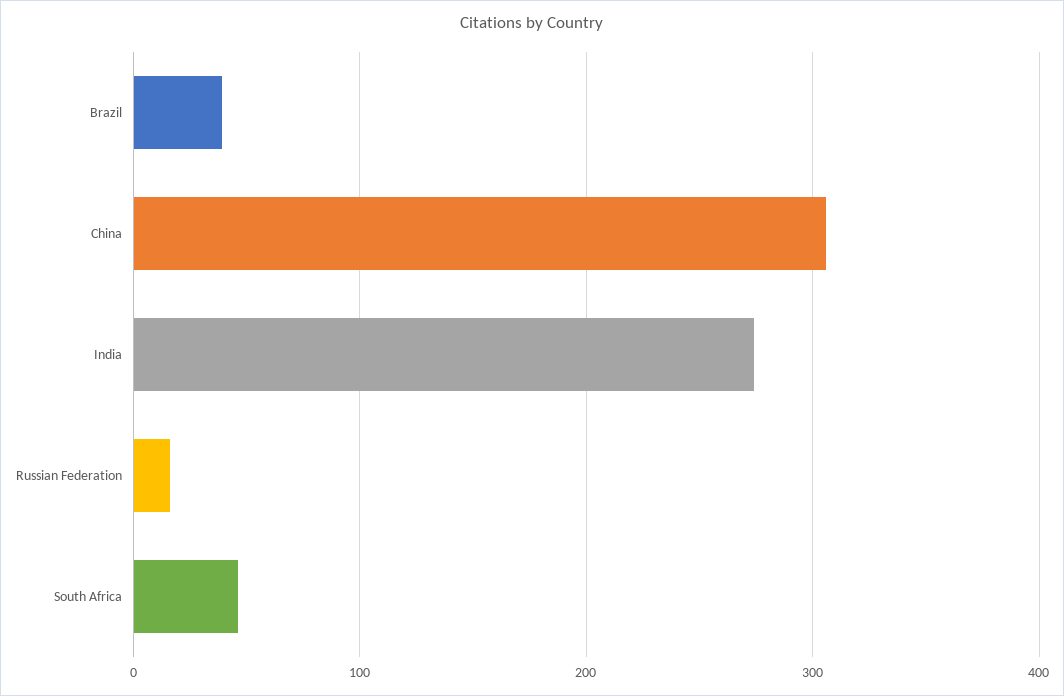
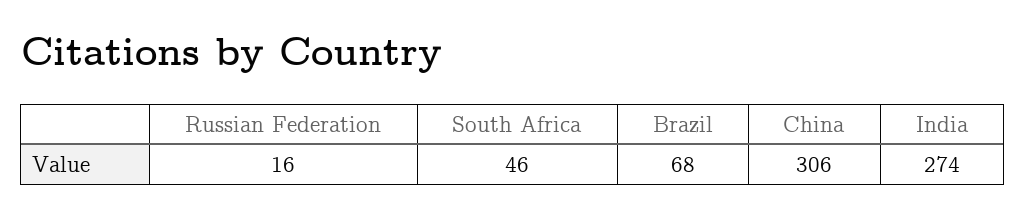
  {
-   "Brazil": 40,
+   "Brazil": 68,
    "China": 306,
    "India": 274,
    "Russian Federation": 16,
    "South Africa": 46
  }

